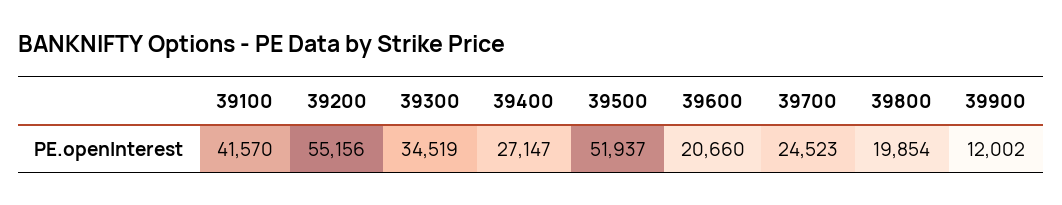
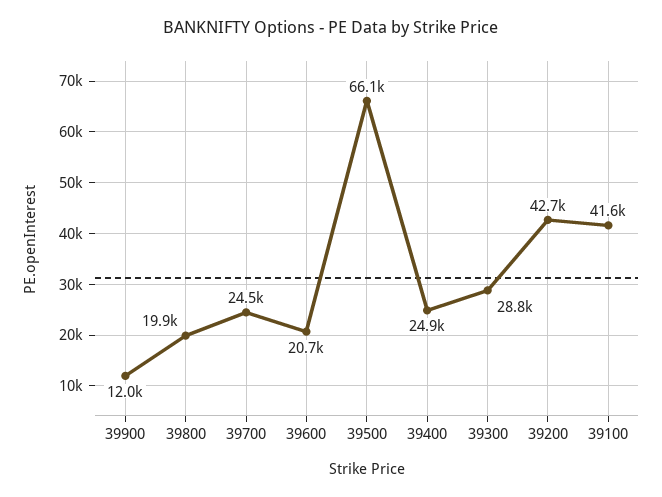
  {
    "39100": 41570,
-   "39200": 55156,
+   "39200": 42700,
-   "39300": 34519,
+   "39300": 28800,
-   "39400": 27147,
+   "39400": 24900,
-   "39500": 51937,
+   "39500": 66100,
    "39600": 20660,
    "39700": 24523,
    "39800": 19854,
    "39900": 12002
  }

